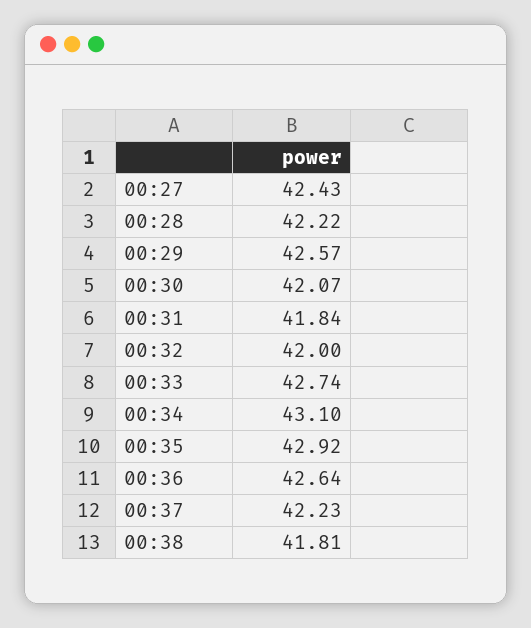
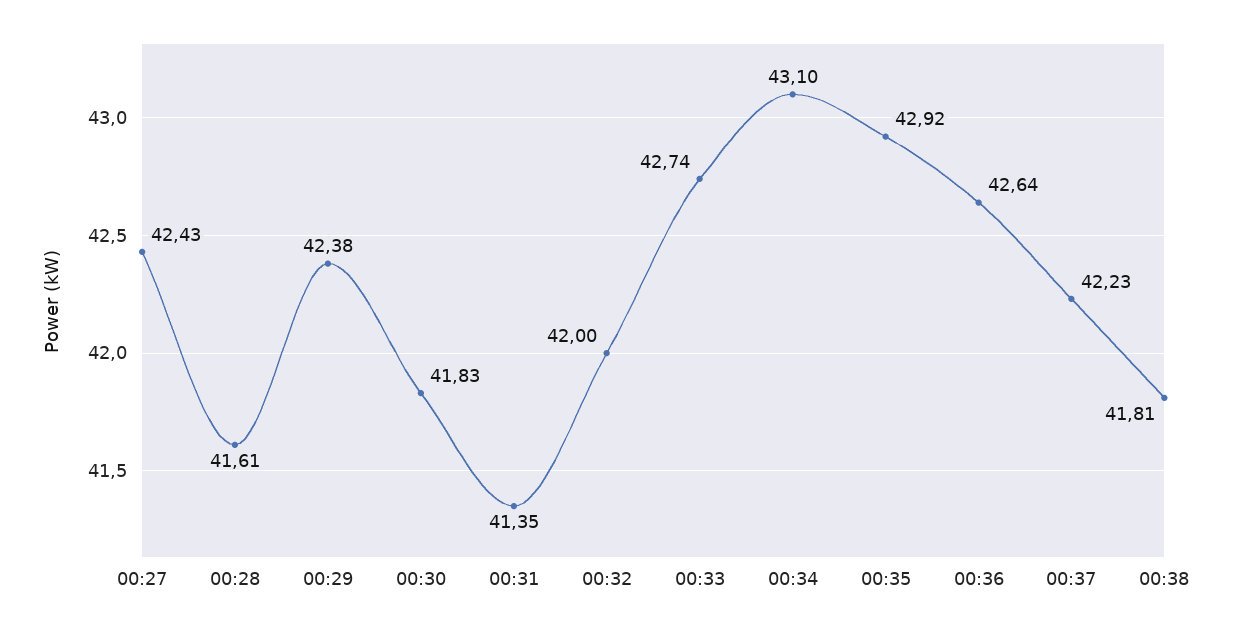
  {
    "00:27": 42.43,
-   "00:28": 42.22,
+   "00:28": 41.61,
-   "00:29": 42.57,
+   "00:29": 42.38,
-   "00:30": 42.07,
+   "00:30": 41.83,
-   "00:31": 41.84,
+   "00:31": 41.35,
    "00:32": 42,
    "00:33": 42.74,
    "00:34": 43.1,
    "00:35": 42.92,
    "00:36": 42.64,
    "00:37": 42.23,
    "00:38": 41.81
  }

